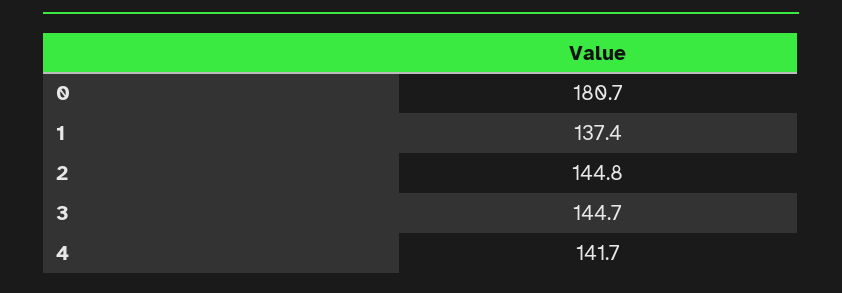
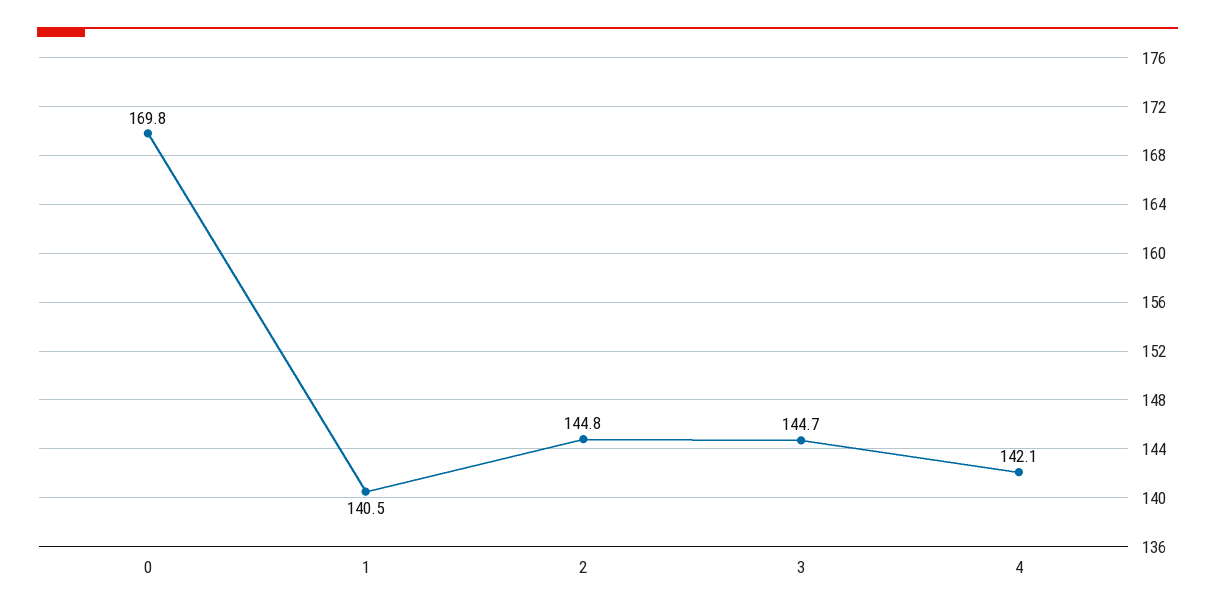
  {
-   "0": 180.7,
+   "0": 169.8,
-   "1": 137.4,
+   "1": 140.5,
    "2": 144.8,
    "3": 144.7,
-   "4": 141.7
+   "4": 142.1
  }

